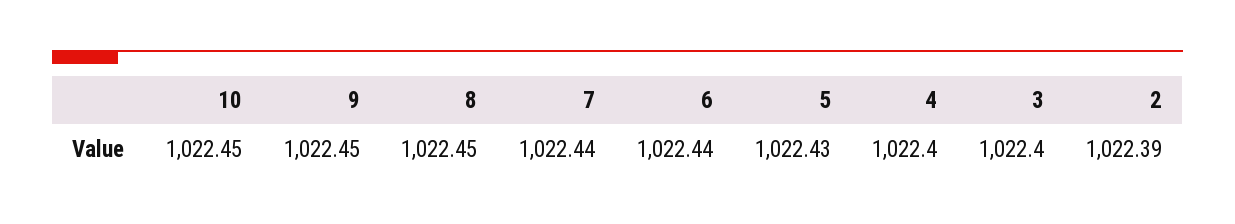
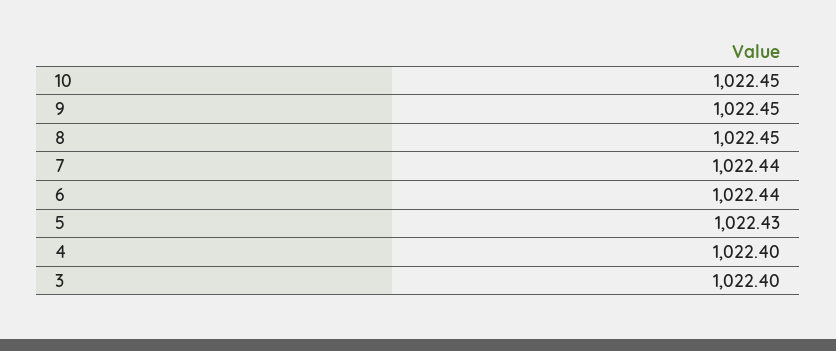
  {
    "10": 1022.45,
    "9": 1022.45,
    "8": 1022.45,
    "7": 1022.44,
    "6": 1022.44,
    "5": 1022.43,
    "4": 1022.4,
-   "3": 1022.4,
+   "3": 1022.4
-   "2": 1022.39
  }

